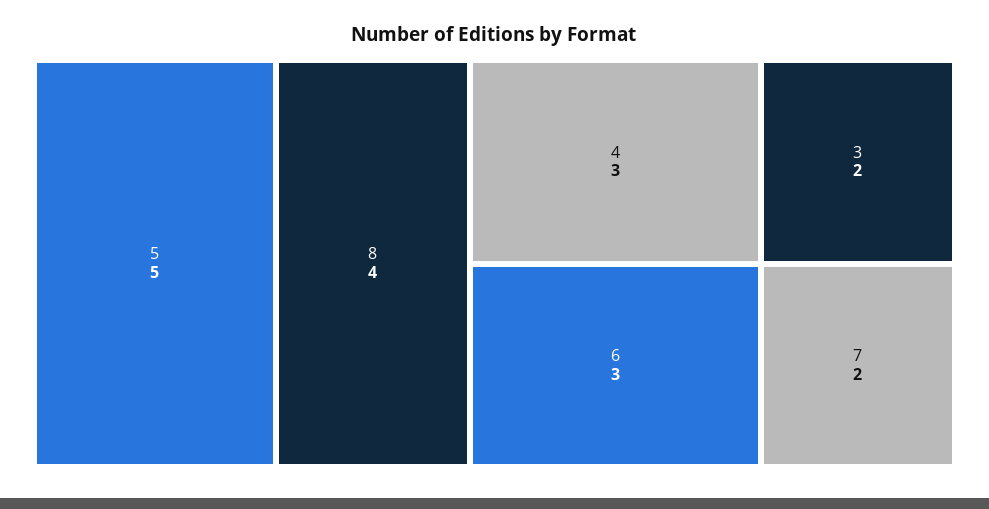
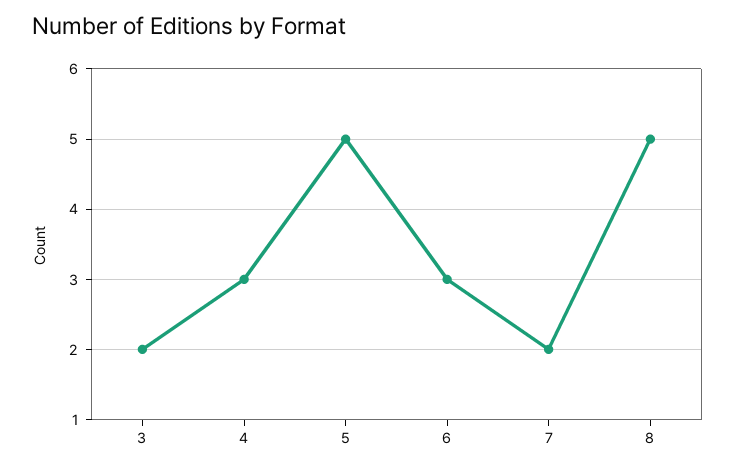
  {
    "5": 5,
-   "8": 4,
+   "8": 5,
    "4": 3,
    "6": 3,
    "3": 2,
    "7": 2
  }

